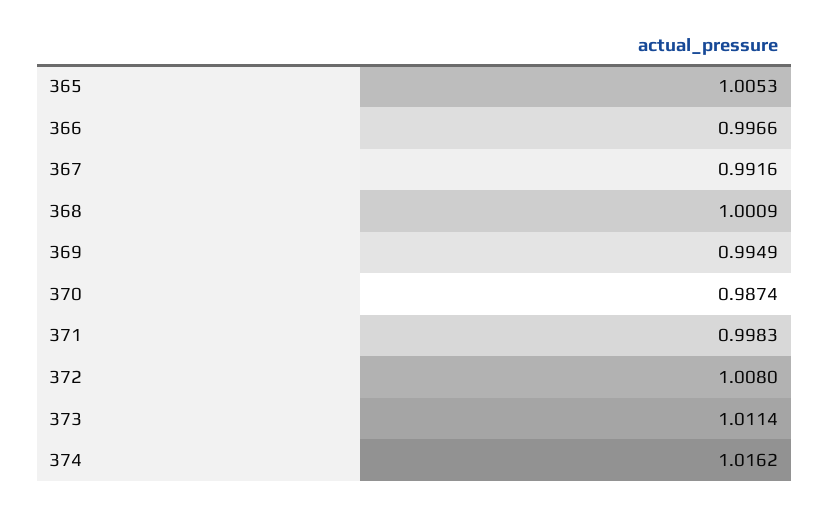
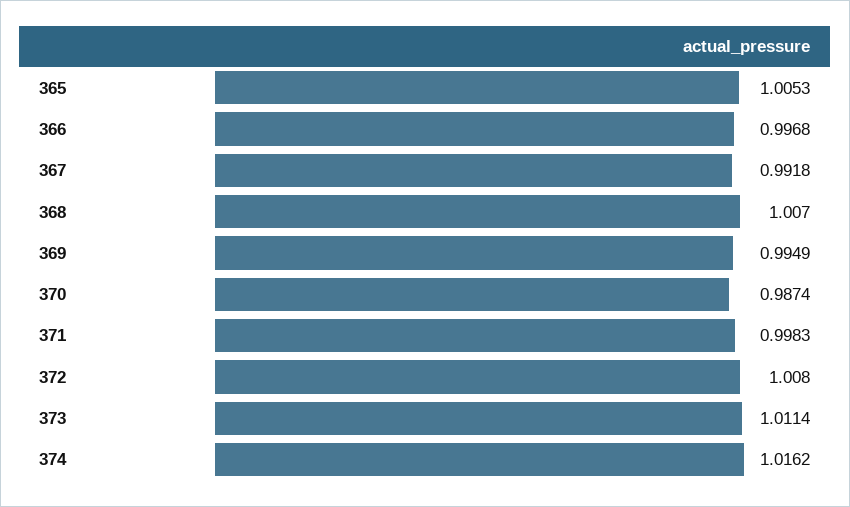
  {
    "365": 1.0053,
-   "366": 0.9966,
+   "366": 0.9968,
-   "367": 0.9916,
+   "367": 0.9918,
-   "368": 1.0009,
+   "368": 1.007,
    "369": 0.9949,
    "370": 0.9874,
    "371": 0.9983,
    "372": 1.008,
    "373": 1.0114,
    "374": 1.0162
  }

